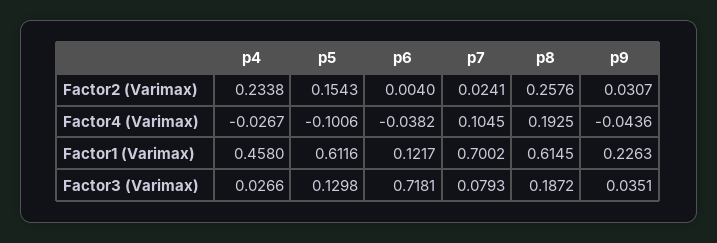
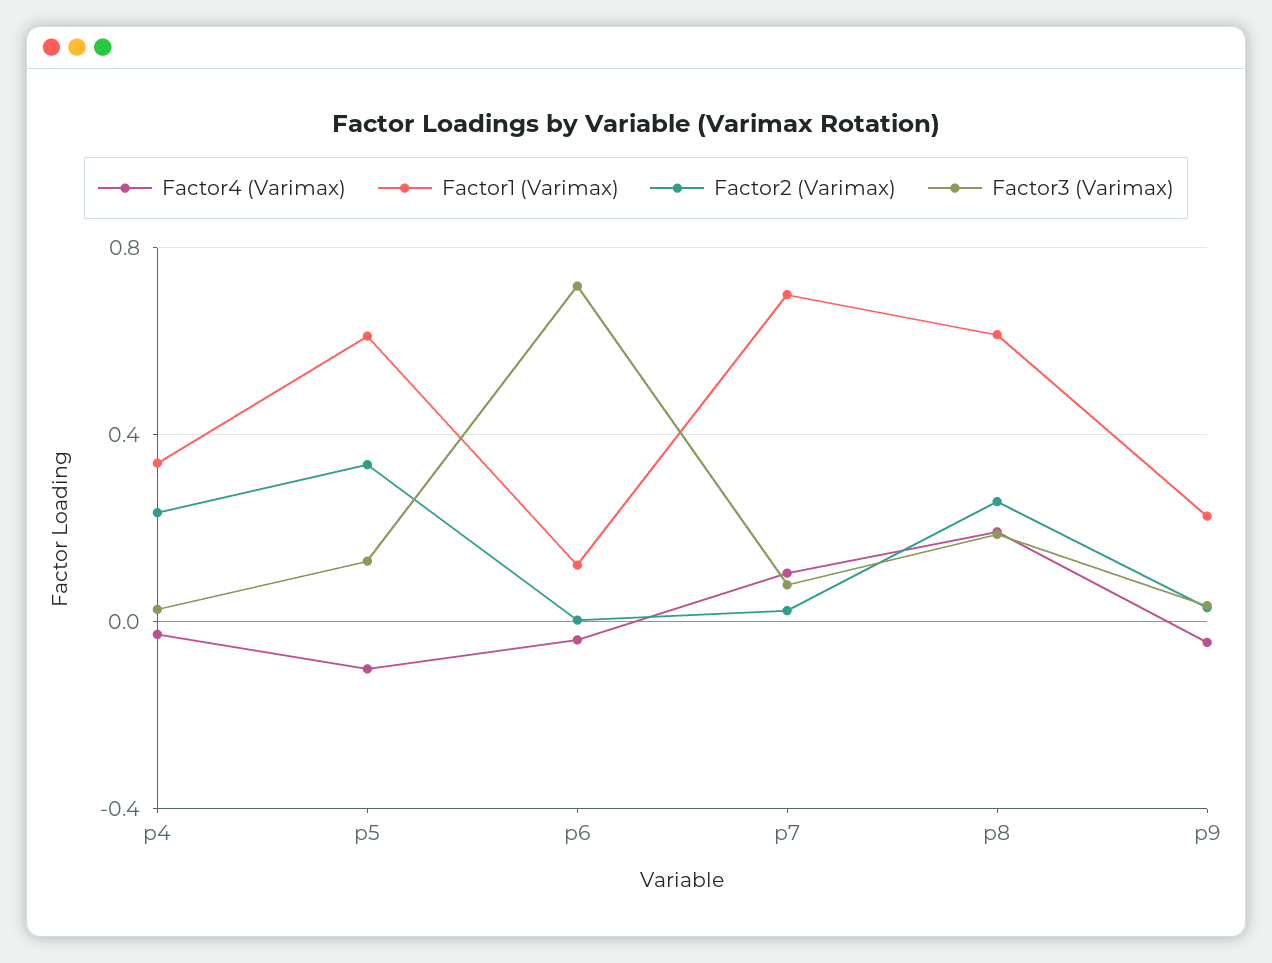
  {
    "Factor2 (Varimax)": {
      "p4": 0.2338,
-     "p5": 0.1543,
+     "p5": 0.35,
      "p6": 0.004,
      "p7": 0.0241,
      "p8": 0.2576,
      "p9": 0.0307
    },
    "Factor4 (Varimax)": {
      "p4": -0.0267,
      "p5": -0.1006,
      "p6": -0.0382,
      "p7": 0.1045,
      "p8": 0.1925,
      "p9": -0.0436
    },
    "Factor1 (Varimax)": {
-     "p4": 0.458,
+     "p4": 0.35,
      "p5": 0.6116,
      "p6": 0.1217,
      "p7": 0.7002,
      "p8": 0.6145,
      "p9": 0.2263
    },
    "Factor3 (Varimax)": {
      "p4": 0.0266,
      "p5": 0.1298,
      "p6": 0.7181,
      "p7": 0.0793,
      "p8": 0.1872,
      "p9": 0.0351
    }
  }

